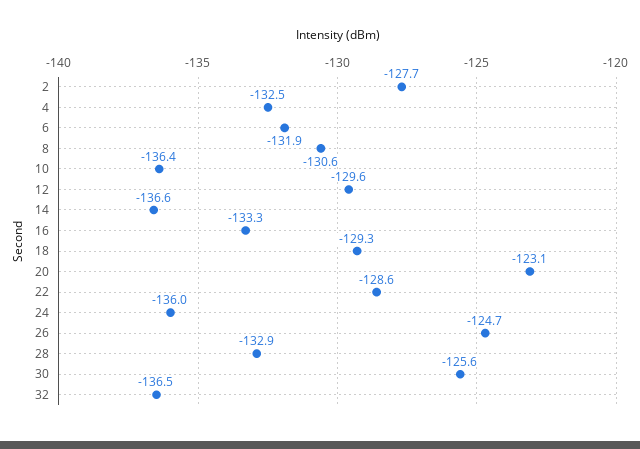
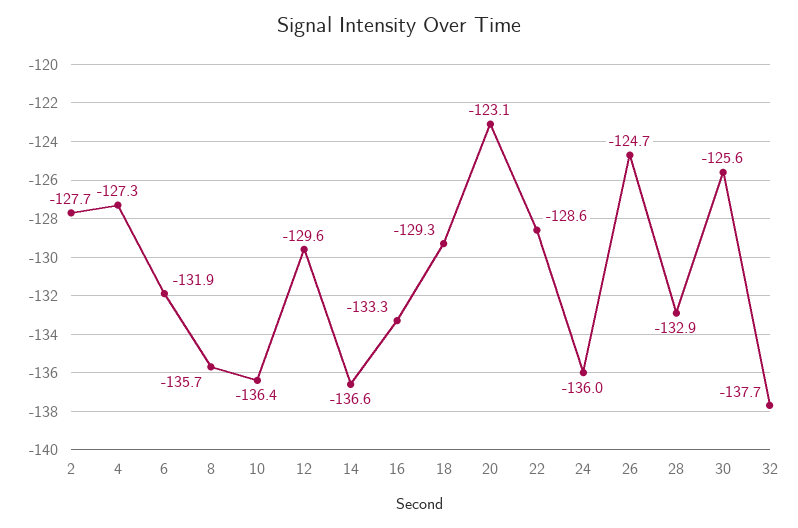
  {
    "2": -127.7,
-   "4": -132.5,
+   "4": -127.3,
    "6": -131.9,
-   "8": -130.6,
+   "8": -135.7,
    "10": -136.4,
    "12": -129.6,
    "14": -136.6,
    "16": -133.3,
    "18": -129.3,
    "20": -123.1,
    "22": -128.6,
    "24": -136,
    "26": -124.7,
    "28": -132.9,
    "30": -125.6,
-   "32": -136.5
+   "32": -137.7
  }

